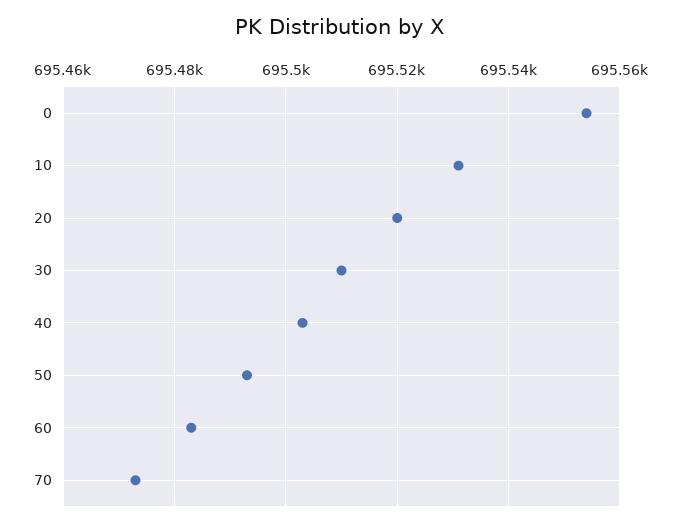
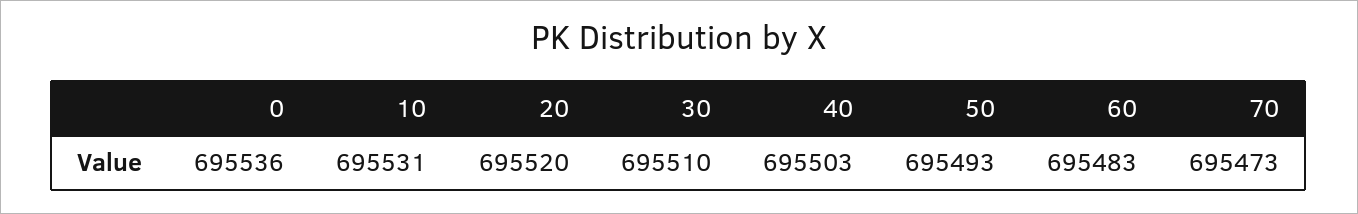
  {
-   "0": 695555,
+   "0": 695536,
    "10": 695531,
    "20": 695520,
    "30": 695510,
    "40": 695503,
    "50": 695493,
    "60": 695483,
    "70": 695473
  }

